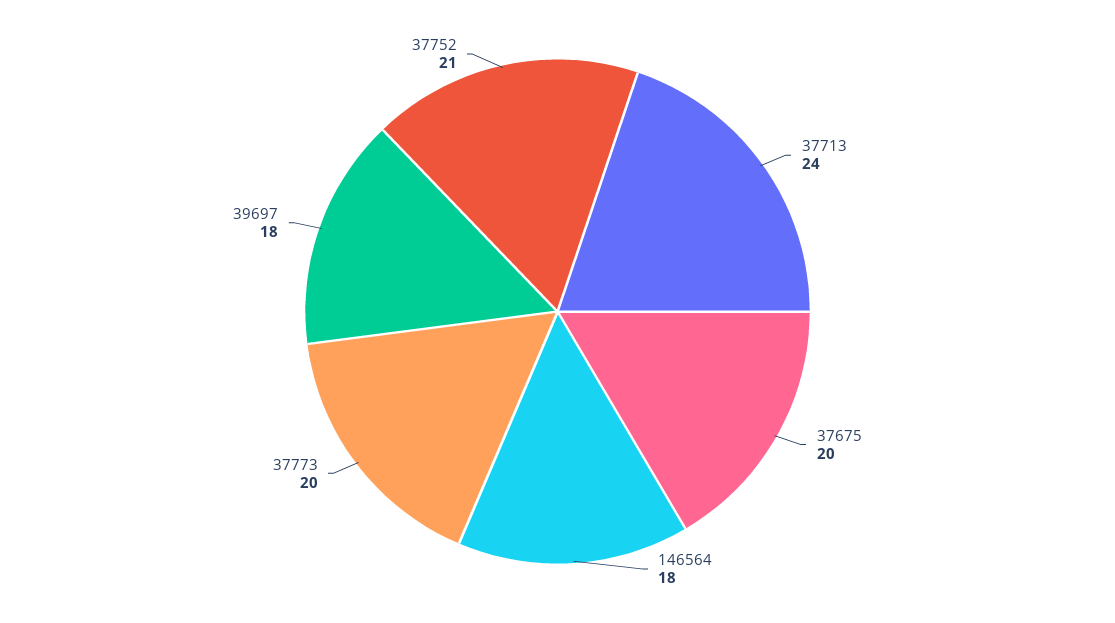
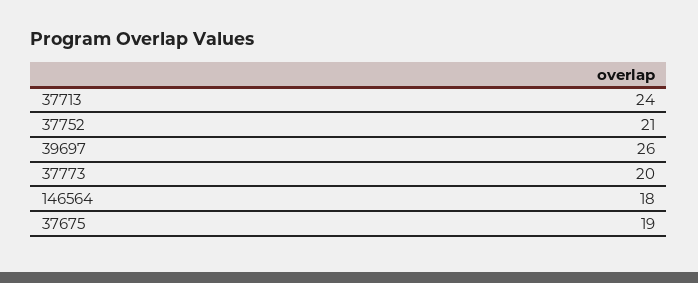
  {
    "37713": 24,
-   "37675": 20,
+   "37675": 19,
    "146564": 18,
    "37773": 20,
-   "39697": 18,
+   "39697": 26,
    "37752": 21
  }

